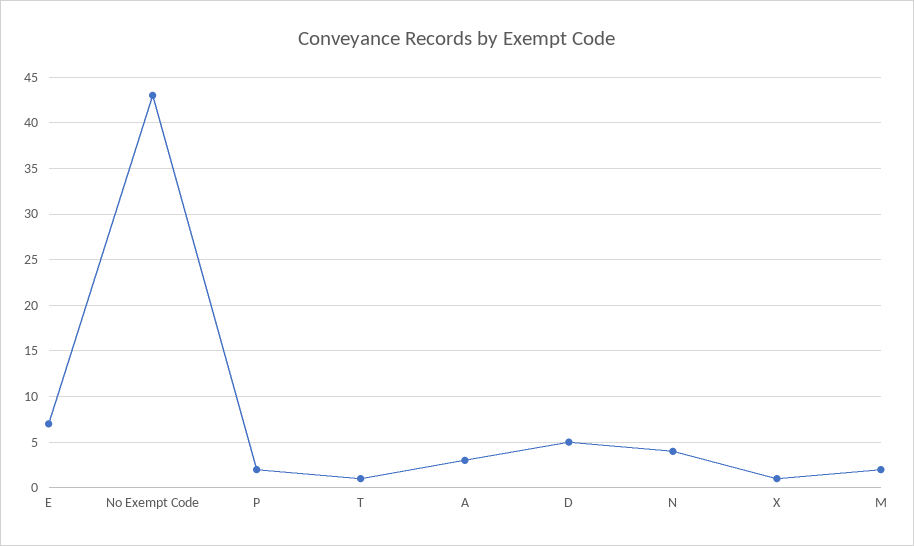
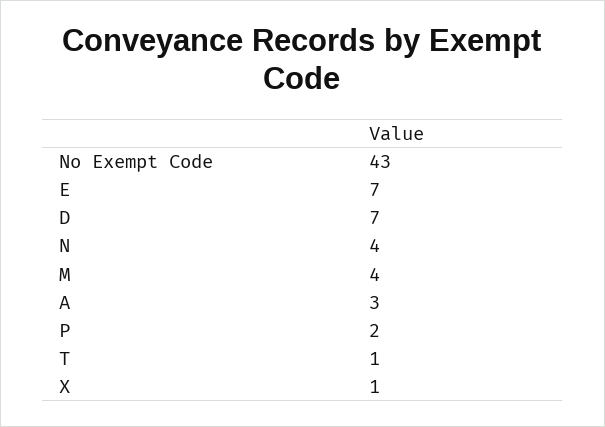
  {
    "E": 7,
    "No Exempt Code": 43,
    "P": 2,
    "T": 1,
    "A": 3,
-   "D": 5,
+   "D": 7,
    "N": 4,
    "X": 1,
-   "M": 2
+   "M": 4
  }

